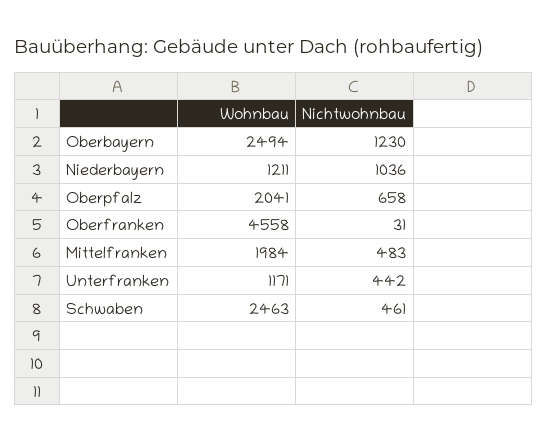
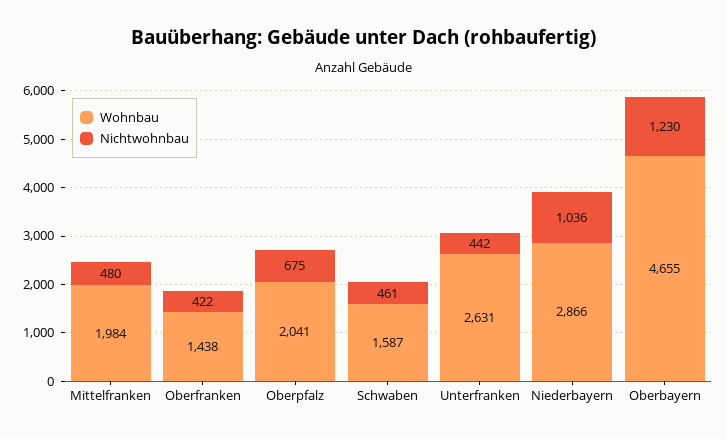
  {
    "Wohnbau": {
-     "Oberbayern": 2494,
+     "Oberbayern": 4655,
-     "Niederbayern": 1211,
+     "Niederbayern": 2866,
      "Oberpfalz": 2041,
-     "Oberfranken": 4558,
+     "Oberfranken": 1438,
      "Mittelfranken": 1984,
-     "Unterfranken": 1171,
+     "Unterfranken": 2631,
-     "Schwaben": 2463
+     "Schwaben": 1587
    },
    "Nichtwohnbau": {
      "Oberbayern": 1230,
      "Niederbayern": 1036,
-     "Oberpfalz": 658,
+     "Oberpfalz": 675,
-     "Oberfranken": 31,
+     "Oberfranken": 422,
-     "Mittelfranken": 483,
+     "Mittelfranken": 480,
      "Unterfranken": 442,
      "Schwaben": 461
    }
  }

